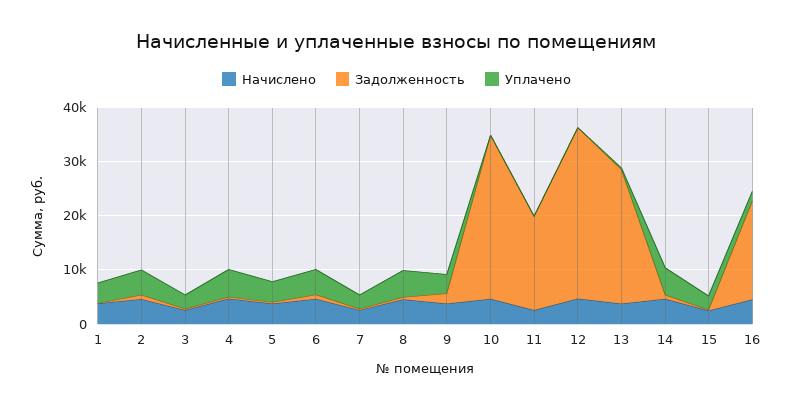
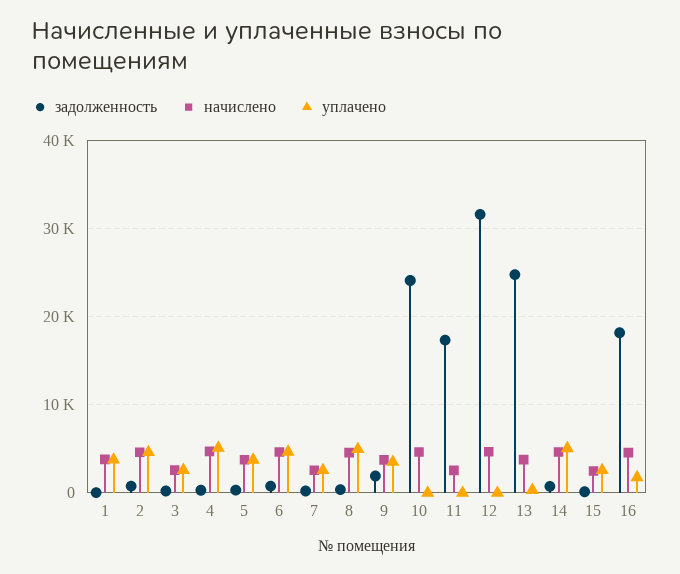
  {
    "Начислено": {
      "1": 4000,
      "2": 5000,
      "3": 3000,
      "4": 5000,
      "5": 4000,
      "6": 5000,
      "7": 3000,
      "8": 5000,
      "9": 4000,
      "10": 5000,
      "11": 3000,
      "12": 5000,
      "13": 4000,
      "14": 5000,
      "15": 2000,
      "16": 5000
    },
    "Задолженность": {
      "1": 0,
      "2": 1000,
      "3": 0,
      "4": 0,
      "5": 0,
      "6": 1000,
      "7": 0,
      "8": 0,
      "9": 2000,
-     "10": 30000,
+     "10": 24000,
      "11": 17000,
      "12": 32000,
      "13": 25000,
      "14": 1000,
      "15": 0,
      "16": 18000
    },
    "Уплачено": {
      "1": 4000,
      "2": 5000,
      "3": 3000,
      "4": 5000,
      "5": 4000,
      "6": 5000,
      "7": 3000,
      "8": 5000,
      "9": 4000,
      "10": 0,
      "11": 0,
      "12": 0,
      "13": 0,
      "14": 5000,
      "15": 3000,
      "16": 2000
    }
  }

